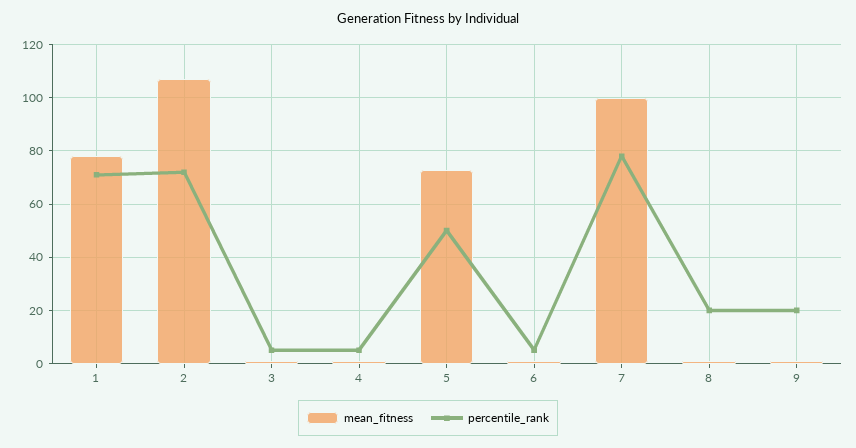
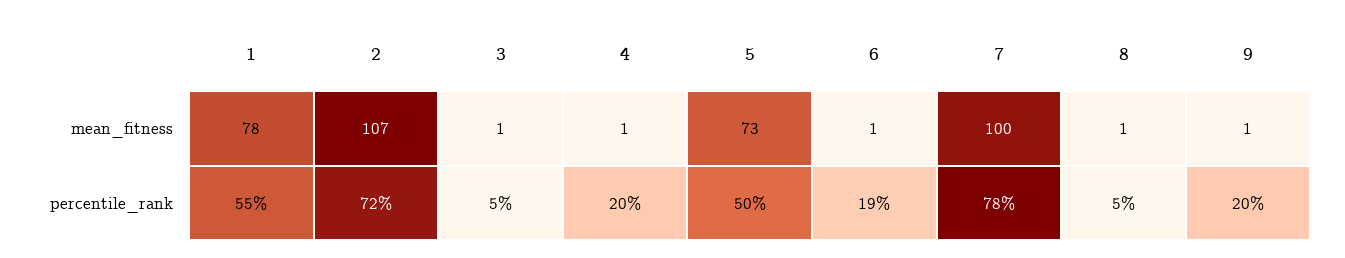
  {
    "mean_fitness": {
      "1": 78,
      "2": 107,
      "3": 1,
      "4": 1,
      "5": 73,
      "6": 1,
      "7": 100,
      "8": 1,
      "9": 1
    },
    "percentile_rank": {
-     "1": 70,
+     "1": 55,
      "2": 72,
      "3": 5,
-     "4": 5,
+     "4": 20,
      "5": 50,
-     "6": 5,
+     "6": 19,
      "7": 78,
-     "8": 20,
+     "8": 5,
      "9": 20
    }
  }

